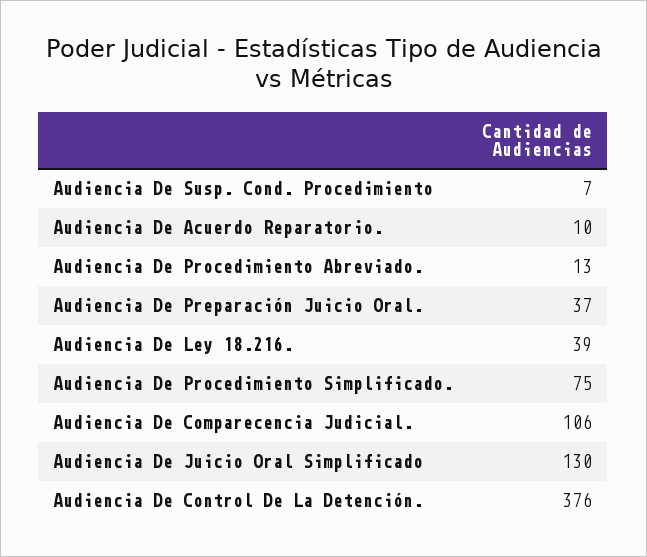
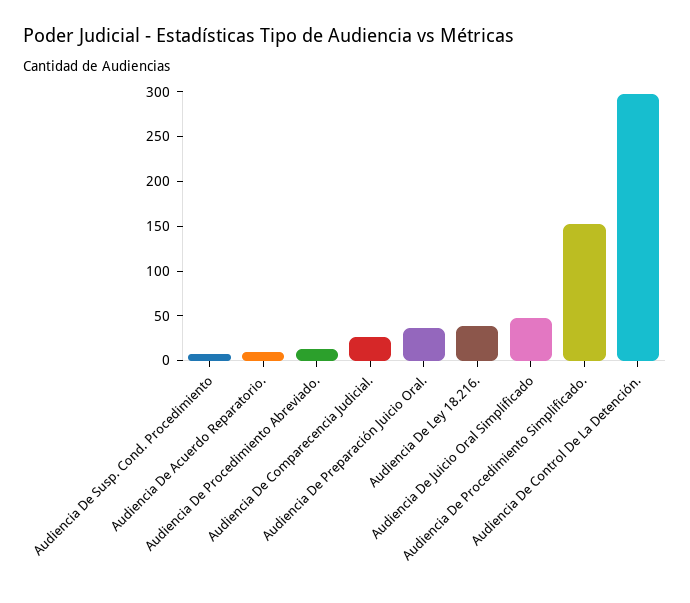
  {
    "Audiencia De Susp. Cond. Procedimiento": 7,
    "Audiencia De Acuerdo Reparatorio.": 10,
    "Audiencia De Procedimiento Abreviado.": 13,
    "Audiencia De Preparación Juicio Oral.": 37,
    "Audiencia De Ley 18.216.": 39,
-   "Audiencia De Procedimiento Simplificado.": 75,
+   "Audiencia De Procedimiento Simplificado.": 150,
-   "Audiencia De Comparecencia Judicial.": 106,
+   "Audiencia De Comparecencia Judicial.": 30,
-   "Audiencia De Juicio Oral Simplificado": 130,
+   "Audiencia De Juicio Oral Simplificado": 50,
-   "Audiencia De Control De La Detención.": 376
+   "Audiencia De Control De La Detención.": 300
  }

